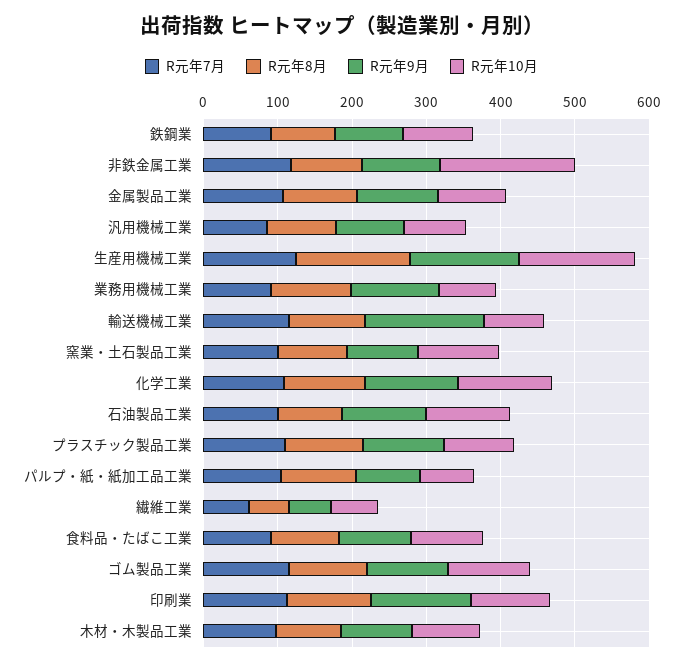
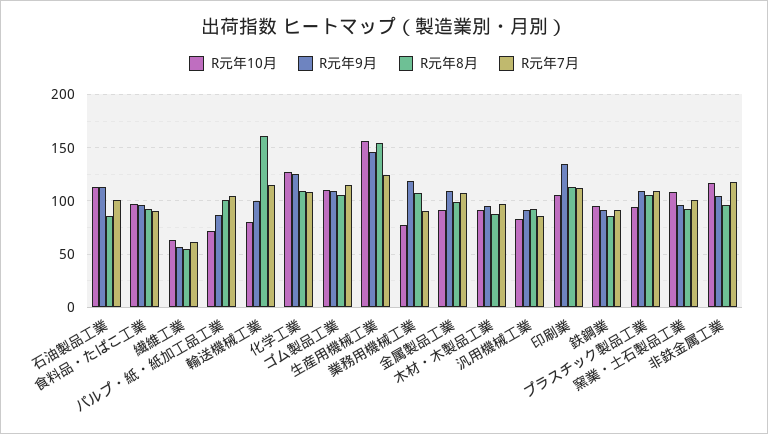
  {
    "R元年7月": {
      "鉄鋼業": 90,
      "非鉄金属工業": 120,
      "金属製品工業": 110,
      "汎用機械工業": 90,
      "生産用機械工業": 120,
      "業務用機械工業": 90,
      "輸送機械工業": 110,
      "窯業・土石製品工業": 100,
      "化学工業": 110,
      "石油製品工業": 100,
      "プラスチック製品工業": 110,
      "パルプ・紙・紙加工品工業": 100,
      "繊維工業": 60,
      "食料品・たばこ工業": 90,
      "ゴム製品工業": 110,
      "印刷業": 110,
      "木材・木製品工業": 100
    },
    "R元年8月": {
      "鉄鋼業": 90,
      "非鉄金属工業": 100,
      "金属製品工業": 100,
      "汎用機械工業": 90,
      "生産用機械工業": 150,
      "業務用機械工業": 110,
-     "輸送機械工業": 100,
+     "輸送機械工業": 160,
      "窯業・土石製品工業": 90,
      "化学工業": 110,
      "石油製品工業": 90,
      "プラスチック製品工業": 110,
      "パルプ・紙・紙加工品工業": 100,
      "繊維工業": 50,
      "食料品・たばこ工業": 90,
      "ゴム製品工業": 110,
      "印刷業": 110,
      "木材・木製品工業": 90
    },
    "R元年9月": {
      "鉄鋼業": 90,
      "非鉄金属工業": 100,
      "金属製品工業": 110,
      "汎用機械工業": 90,
      "生産用機械工業": 150,
      "業務用機械工業": 120,
-     "輸送機械工業": 160,
+     "輸送機械工業": 100,
      "窯業・土石製品工業": 100,
      "化学工業": 120,
      "石油製品工業": 110,
      "プラスチック製品工業": 110,
      "パルプ・紙・紙加工品工業": 90,
      "繊維工業": 60,
      "食料品・たばこ工業": 100,
      "ゴム製品工業": 110,
      "印刷業": 140,
      "木材・木製品工業": 100
    },
    "R元年10月": {
      "鉄鋼業": 90,
-     "非鉄金属工業": 180,
+     "非鉄金属工業": 120,
      "金属製品工業": 90,
      "汎用機械工業": 80,
      "生産用機械工業": 160,
      "業務用機械工業": 80,
      "輸送機械工業": 80,
      "窯業・土石製品工業": 110,
      "化学工業": 130,
      "石油製品工業": 110,
      "プラスチック製品工業": 90,
      "パルプ・紙・紙加工品工業": 70,
      "繊維工業": 60,
      "食料品・たばこ工業": 100,
      "ゴム製品工業": 110,
      "印刷業": 110,
      "木材・木製品工業": 90
    }
  }

